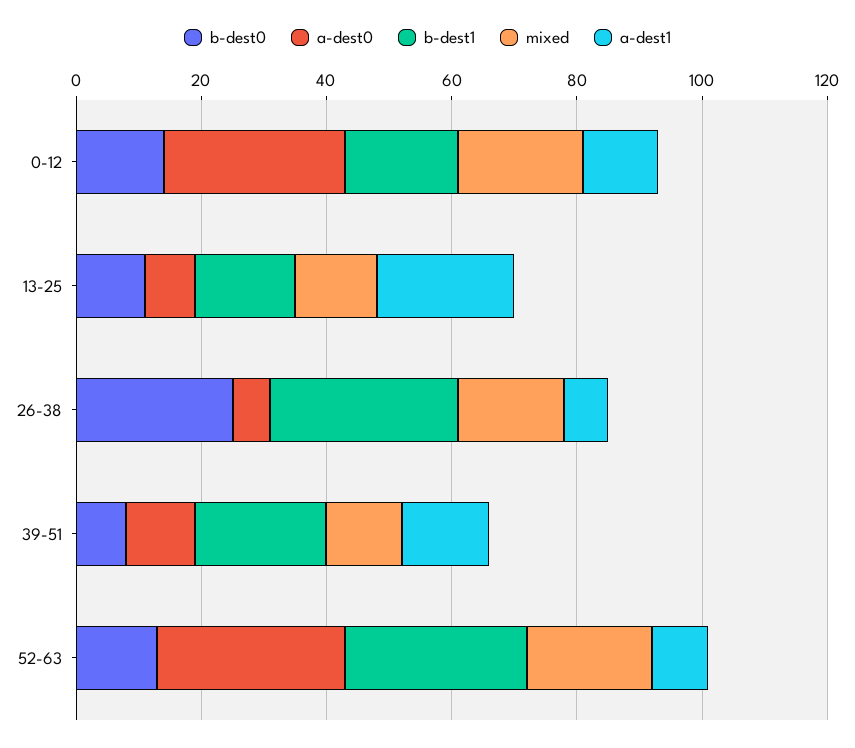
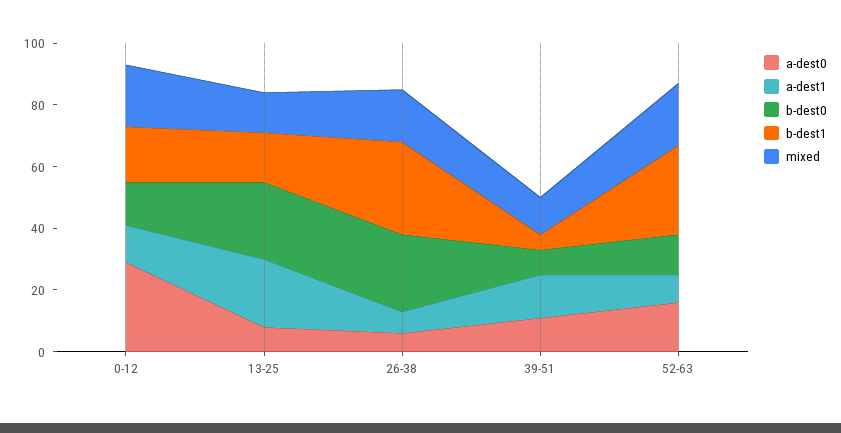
  {
    "b-dest0": {
      "0-12": 15,
-     "13-25": 10,
+     "13-25": 25,
      "26-38": 25,
      "39-51": 10,
      "52-63": 15
    },
    "a-dest0": {
      "0-12": 30,
      "13-25": 10,
      "26-38": 5,
      "39-51": 10,
-     "52-63": 30
+     "52-63": 15
    },
    "b-dest1": {
      "0-12": 20,
      "13-25": 15,
      "26-38": 30,
-     "39-51": 20,
+     "39-51": 5,
      "52-63": 30
    },
    "mixed": {
      "0-12": 20,
      "13-25": 15,
      "26-38": 15,
      "39-51": 10,
      "52-63": 20
    },
    "a-dest1": {
      "0-12": 10,
      "13-25": 20,
      "26-38": 5,
      "39-51": 15,
      "52-63": 10
    }
  }

